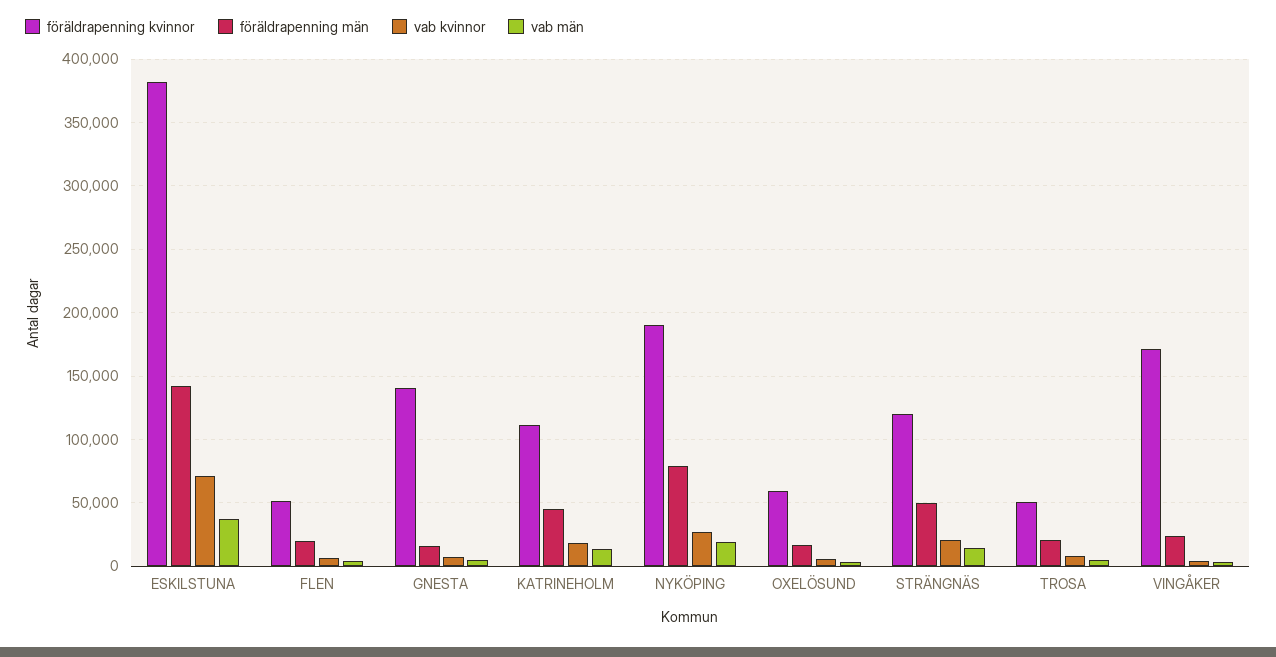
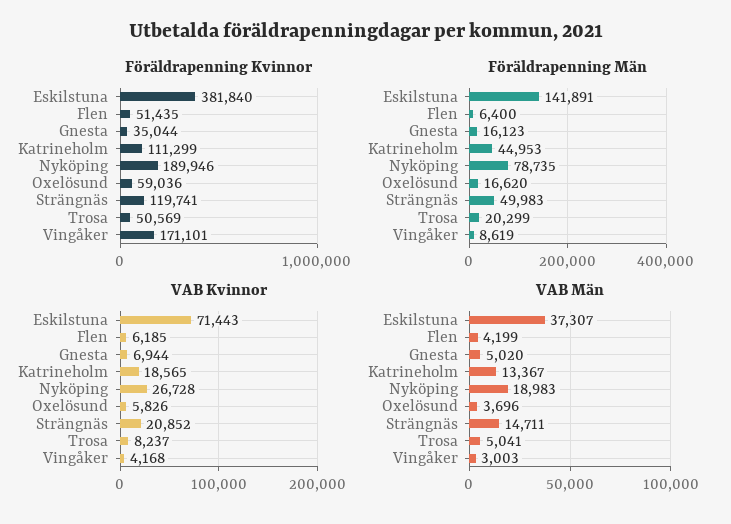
  {
    "föräldrapenning kvinnor": {
      "ESKILSTUNA": 381840,
      "FLEN": 51435,
-     "GNESTA": 140000,
+     "GNESTA": 35044,
      "KATRINEHOLM": 111299,
      "NYKÖPING": 189946,
      "OXELÖSUND": 59036,
      "STRÄNGNÄS": 119741,
      "TROSA": 50569,
      "VINGÅKER": 171101
    },
    "föräldrapenning män": {
      "ESKILSTUNA": 141891,
-     "FLEN": 20000,
+     "FLEN": 6400,
      "GNESTA": 16123,
      "KATRINEHOLM": 44953,
      "NYKÖPING": 78735,
      "OXELÖSUND": 16620,
      "STRÄNGNÄS": 49983,
      "TROSA": 20299,
-     "VINGÅKER": 25000
+     "VINGÅKER": 8619
    },
    "vab kvinnor": {
      "ESKILSTUNA": 71443,
      "FLEN": 6185,
      "GNESTA": 6944,
      "KATRINEHOLM": 18565,
      "NYKÖPING": 26728,
      "OXELÖSUND": 5826,
      "STRÄNGNÄS": 20852,
      "TROSA": 8237,
      "VINGÅKER": 4168
    },
    "vab män": {
      "ESKILSTUNA": 37307,
      "FLEN": 4199,
      "GNESTA": 5020,
      "KATRINEHOLM": 13367,
      "NYKÖPING": 18983,
      "OXELÖSUND": 3696,
      "STRÄNGNÄS": 14711,
      "TROSA": 5041,
      "VINGÅKER": 3003
    }
  }

